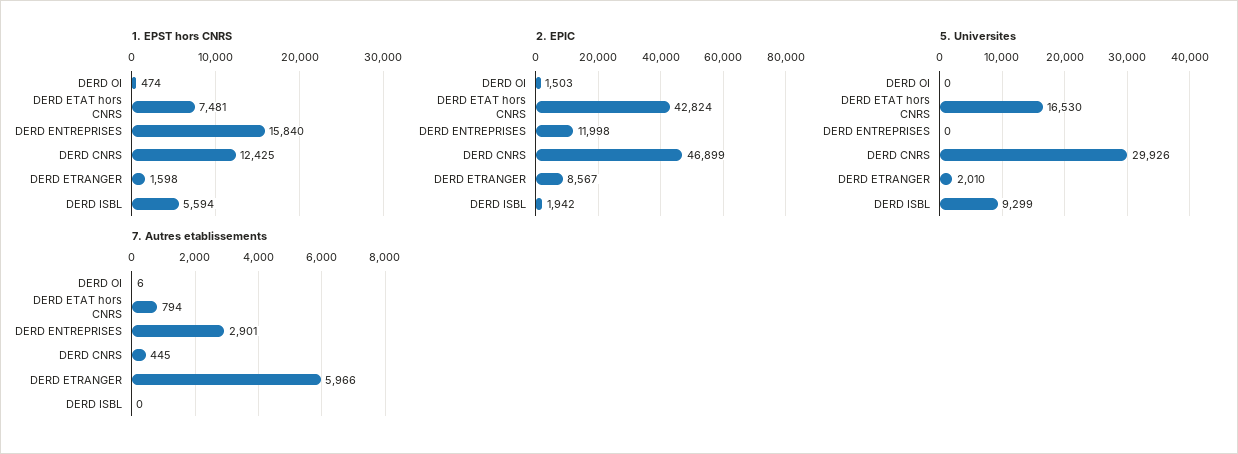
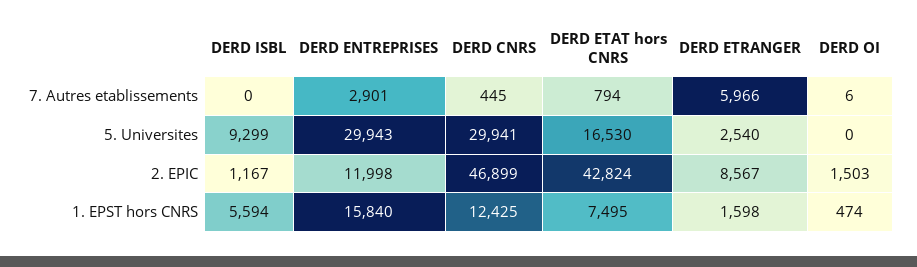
  {
    "1. EPST hors CNRS": {
      "DERD OI": 474,
-     "DERD ETAT hors CNRS": 7481,
+     "DERD ETAT hors CNRS": 7495,
      "DERD ENTREPRISES": 15840,
      "DERD CNRS": 12425,
      "DERD ETRANGER": 1598,
      "DERD ISBL": 5594
    },
    "2. EPIC": {
      "DERD OI": 1503,
      "DERD ETAT hors CNRS": 42824,
      "DERD ENTREPRISES": 11998,
      "DERD CNRS": 46899,
      "DERD ETRANGER": 8567,
-     "DERD ISBL": 1942
+     "DERD ISBL": 1167
    },
    "5. Universites": {
      "DERD OI": 0,
      "DERD ETAT hors CNRS": 16530,
-     "DERD ENTREPRISES": 0,
+     "DERD ENTREPRISES": 29943,
-     "DERD CNRS": 29926,
+     "DERD CNRS": 29941,
-     "DERD ETRANGER": 2010,
+     "DERD ETRANGER": 2540,
      "DERD ISBL": 9299
    },
    "7. Autres etablissements": {
      "DERD OI": 6,
      "DERD ETAT hors CNRS": 794,
      "DERD ENTREPRISES": 2901,
      "DERD CNRS": 445,
      "DERD ETRANGER": 5966,
      "DERD ISBL": 0
    }
  }

